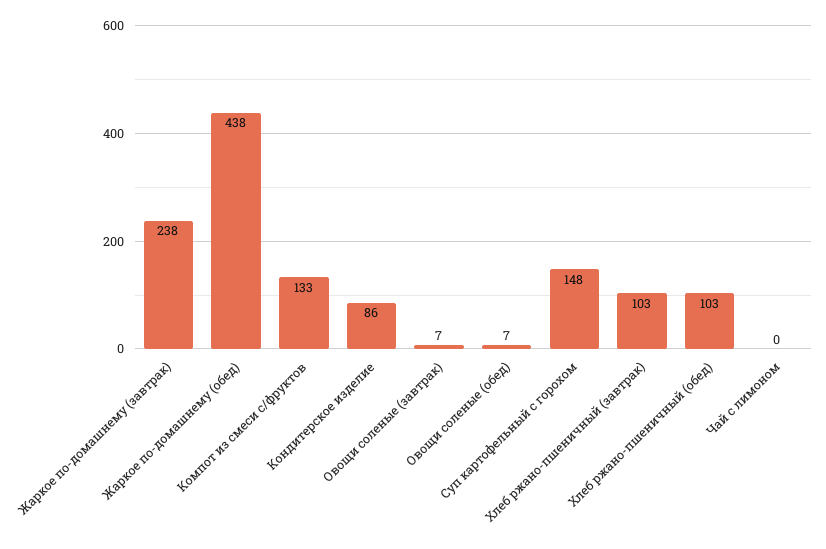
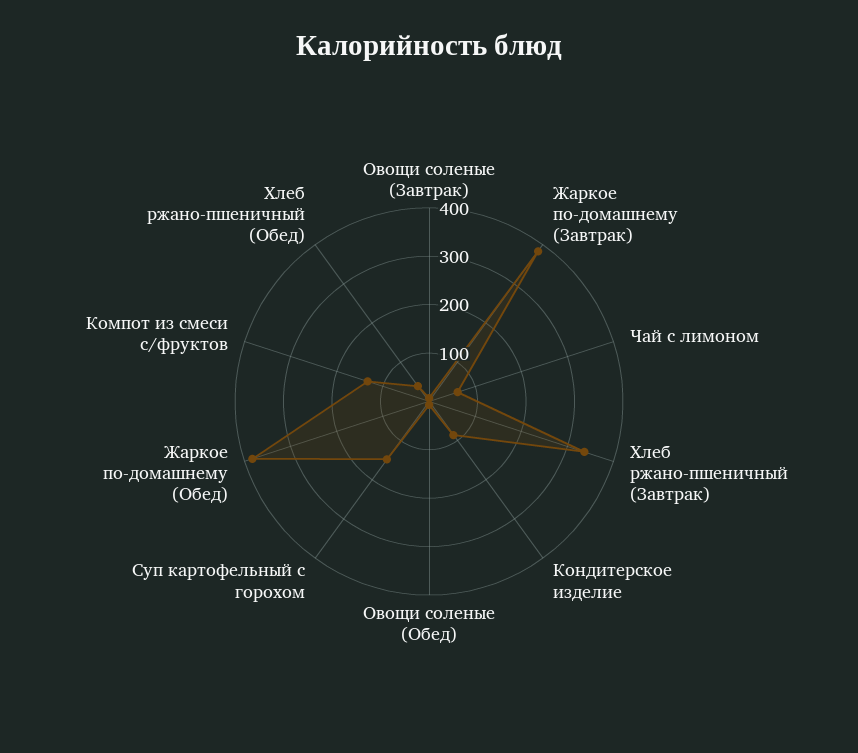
  {
-   "Жаркое по-домашнему (завтрак)": 238,
+   "Жаркое по-домашнему (завтрак)": 380,
-   "Жаркое по-домашнему (обед)": 438,
+   "Жаркое по-домашнему (обед)": 380,
    "Компот из смеси с/фруктов": 133,
    "Кондитерское изделие": 86,
    "Овощи соленые (завтрак)": 7,
    "Овощи соленые (обед)": 7,
    "Суп картофельный с горохом": 148,
-   "Хлеб ржано-пшеничный (завтрак)": 103,
+   "Хлеб ржано-пшеничный (завтрак)": 340,
-   "Хлеб ржано-пшеничный (обед)": 103,
+   "Хлеб ржано-пшеничный (обед)": 40,
-   "Чай с лимоном": 0
+   "Чай с лимоном": 60
  }

